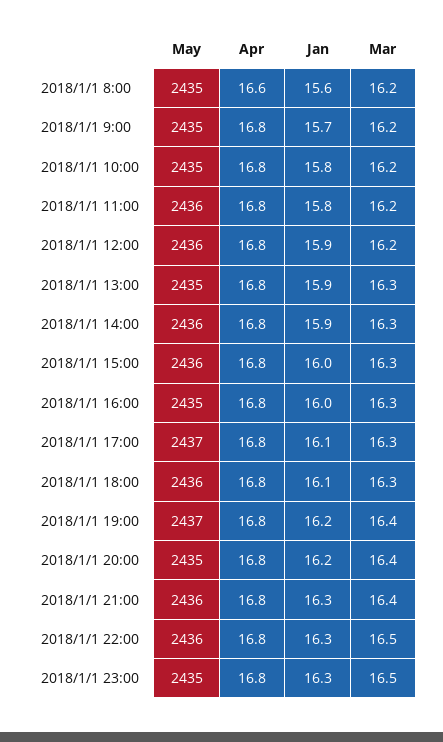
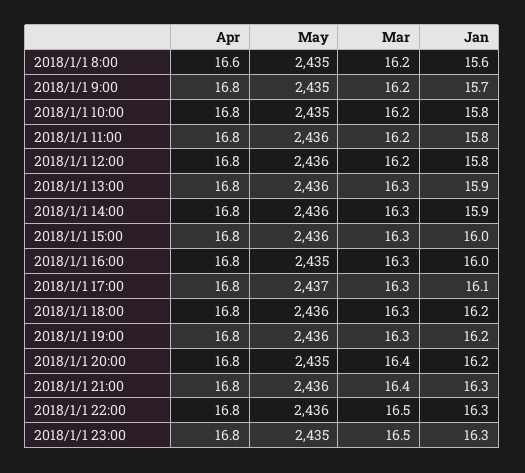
  {
    "May": {
      "2018/1/1 8:00": 2435,
      "2018/1/1 9:00": 2435,
      "2018/1/1 10:00": 2435,
      "2018/1/1 11:00": 2436,
      "2018/1/1 12:00": 2436,
-     "2018/1/1 13:00": 2435,
+     "2018/1/1 13:00": 2436,
      "2018/1/1 14:00": 2436,
      "2018/1/1 15:00": 2436,
      "2018/1/1 16:00": 2435,
      "2018/1/1 17:00": 2437,
      "2018/1/1 18:00": 2436,
-     "2018/1/1 19:00": 2437,
+     "2018/1/1 19:00": 2436,
      "2018/1/1 20:00": 2435,
      "2018/1/1 21:00": 2436,
      "2018/1/1 22:00": 2436,
      "2018/1/1 23:00": 2435
    },
    "Apr": {
      "2018/1/1 8:00": 16.6,
      "2018/1/1 9:00": 16.8,
      "2018/1/1 10:00": 16.8,
      "2018/1/1 11:00": 16.8,
      "2018/1/1 12:00": 16.8,
      "2018/1/1 13:00": 16.8,
      "2018/1/1 14:00": 16.8,
      "2018/1/1 15:00": 16.8,
      "2018/1/1 16:00": 16.8,
      "2018/1/1 17:00": 16.8,
      "2018/1/1 18:00": 16.8,
      "2018/1/1 19:00": 16.8,
      "2018/1/1 20:00": 16.8,
      "2018/1/1 21:00": 16.8,
      "2018/1/1 22:00": 16.8,
      "2018/1/1 23:00": 16.8
    },
    "Jan": {
      "2018/1/1 8:00": 15.6,
      "2018/1/1 9:00": 15.7,
      "2018/1/1 10:00": 15.8,
      "2018/1/1 11:00": 15.8,
-     "2018/1/1 12:00": 15.9,
+     "2018/1/1 12:00": 15.8,
      "2018/1/1 13:00": 15.9,
      "2018/1/1 14:00": 15.9,
      "2018/1/1 15:00": 16,
      "2018/1/1 16:00": 16,
      "2018/1/1 17:00": 16.1,
-     "2018/1/1 18:00": 16.1,
+     "2018/1/1 18:00": 16.2,
      "2018/1/1 19:00": 16.2,
      "2018/1/1 20:00": 16.2,
      "2018/1/1 21:00": 16.3,
      "2018/1/1 22:00": 16.3,
      "2018/1/1 23:00": 16.3
    },
    "Mar": {
      "2018/1/1 8:00": 16.2,
      "2018/1/1 9:00": 16.2,
      "2018/1/1 10:00": 16.2,
      "2018/1/1 11:00": 16.2,
      "2018/1/1 12:00": 16.2,
      "2018/1/1 13:00": 16.3,
      "2018/1/1 14:00": 16.3,
      "2018/1/1 15:00": 16.3,
      "2018/1/1 16:00": 16.3,
      "2018/1/1 17:00": 16.3,
      "2018/1/1 18:00": 16.3,
-     "2018/1/1 19:00": 16.4,
+     "2018/1/1 19:00": 16.3,
      "2018/1/1 20:00": 16.4,
      "2018/1/1 21:00": 16.4,
      "2018/1/1 22:00": 16.5,
      "2018/1/1 23:00": 16.5
    }
  }

